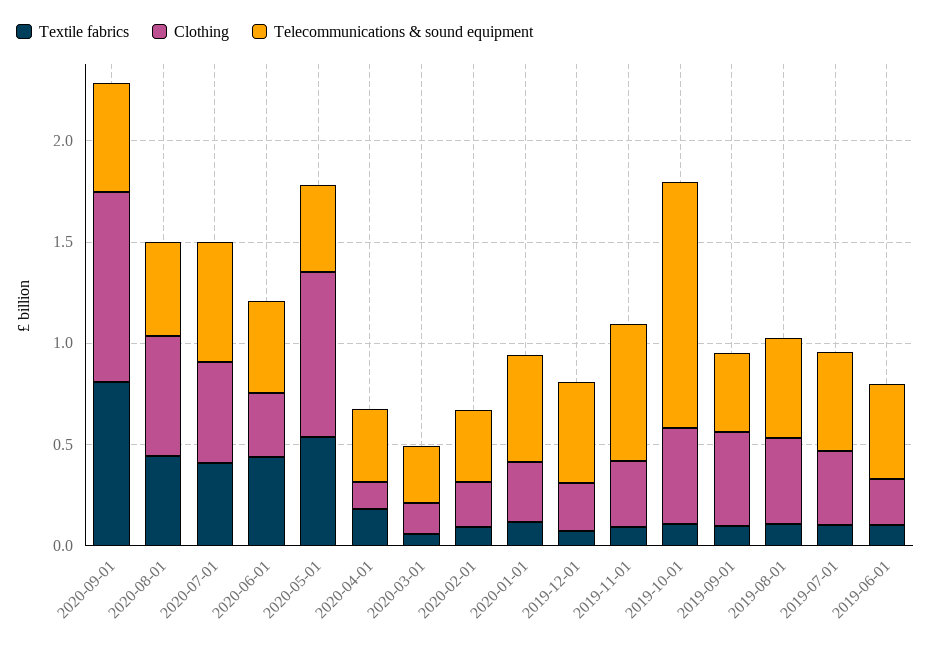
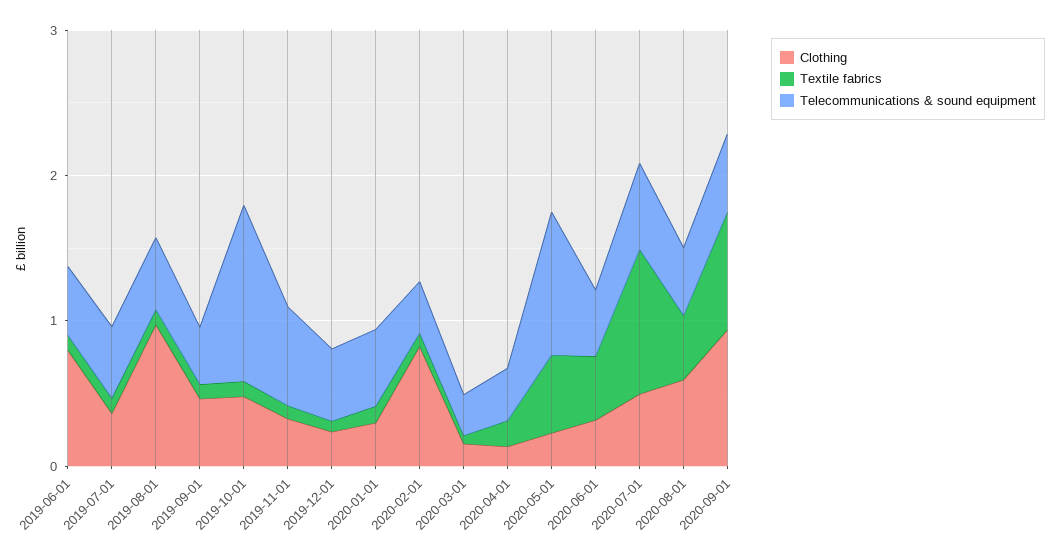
  {
    "Textile fabrics": {
      "2020-09-01": 0.8,
      "2020-08-01": 0.4,
-     "2020-07-01": 0.4,
+     "2020-07-01": 1,
      "2020-06-01": 0.4,
      "2020-05-01": 0.5,
      "2020-04-01": 0.2,
      "2020-03-01": 0.1,
      "2020-02-01": 0.1,
      "2020-01-01": 0.1,
      "2019-12-01": 0.1,
      "2019-11-01": 0.1,
      "2019-10-01": 0.1,
      "2019-09-01": 0.1,
      "2019-08-01": 0.1,
      "2019-07-01": 0.1,
      "2019-06-01": 0.1
    },
    "Clothing": {
      "2020-09-01": 0.9,
      "2020-08-01": 0.6,
      "2020-07-01": 0.5,
      "2020-06-01": 0.3,
-     "2020-05-01": 0.8,
+     "2020-05-01": 0.2,
      "2020-04-01": 0.1,
      "2020-03-01": 0.2,
-     "2020-02-01": 0.2,
+     "2020-02-01": 0.8,
      "2020-01-01": 0.3,
      "2019-12-01": 0.2,
      "2019-11-01": 0.3,
      "2019-10-01": 0.5,
      "2019-09-01": 0.5,
-     "2019-08-01": 0.4,
+     "2019-08-01": 1,
      "2019-07-01": 0.4,
-     "2019-06-01": 0.2
+     "2019-06-01": 0.8
    },
    "Telecommunications & sound equipment": {
      "2020-09-01": 0.5,
      "2020-08-01": 0.5,
      "2020-07-01": 0.6,
      "2020-06-01": 0.5,
-     "2020-05-01": 0.4,
+     "2020-05-01": 1,
      "2020-04-01": 0.4,
      "2020-03-01": 0.3,
      "2020-02-01": 0.4,
      "2020-01-01": 0.5,
      "2019-12-01": 0.5,
      "2019-11-01": 0.7,
      "2019-10-01": 1.2,
      "2019-09-01": 0.4,
      "2019-08-01": 0.5,
      "2019-07-01": 0.5,
      "2019-06-01": 0.5
    }
  }

